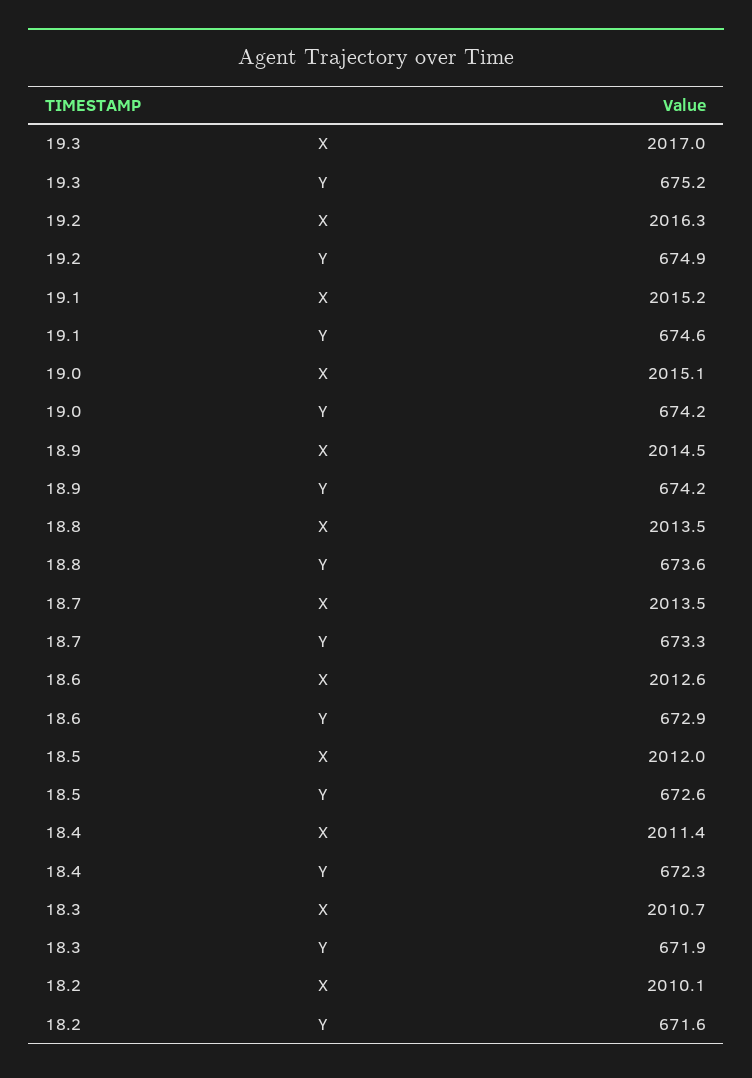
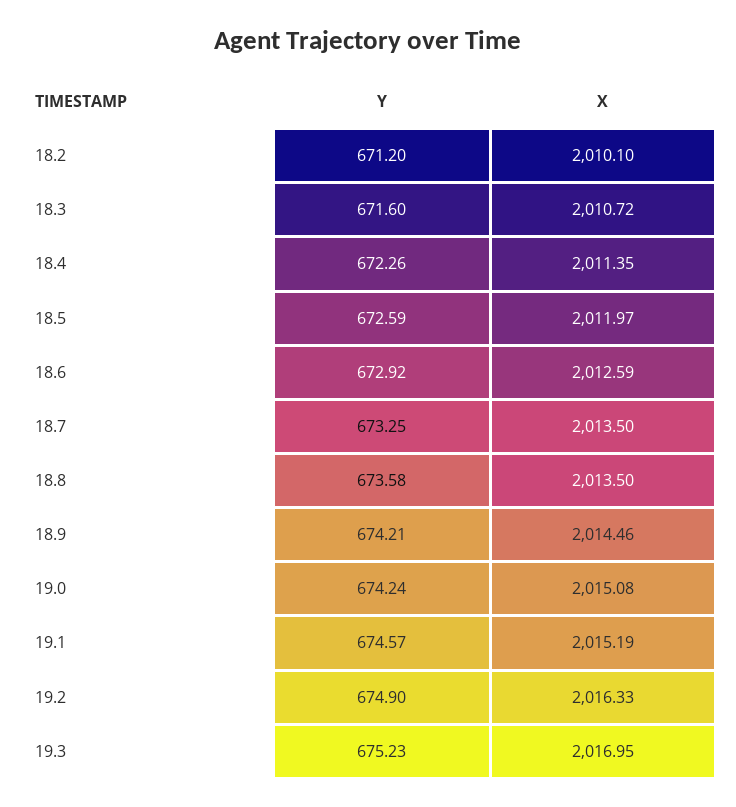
  {
    "19.3": {
      "X": 2016.95,
      "Y": 675.23
    },
    "19.2": {
      "X": 2016.33,
      "Y": 674.9
    },
    "19.1": {
      "X": 2015.19,
      "Y": 674.57
    },
    "19.0": {
      "X": 2015.08,
      "Y": 674.24
    },
    "18.9": {
      "X": 2014.46,
      "Y": 674.21
    },
    "18.8": {
      "X": 2013.5,
      "Y": 673.58
    },
    "18.7": {
      "X": 2013.5,
      "Y": 673.25
    },
    "18.6": {
      "X": 2012.59,
      "Y": 672.92
    },
    "18.5": {
      "X": 2011.97,
      "Y": 672.59
    },
    "18.4": {
      "X": 2011.35,
      "Y": 672.26
    },
    "18.3": {
      "X": 2010.72,
-     "Y": 671.9
+     "Y": 671.6
    },
    "18.2": {
      "X": 2010.1,
-     "Y": 671.6
+     "Y": 671.2
    }
  }

